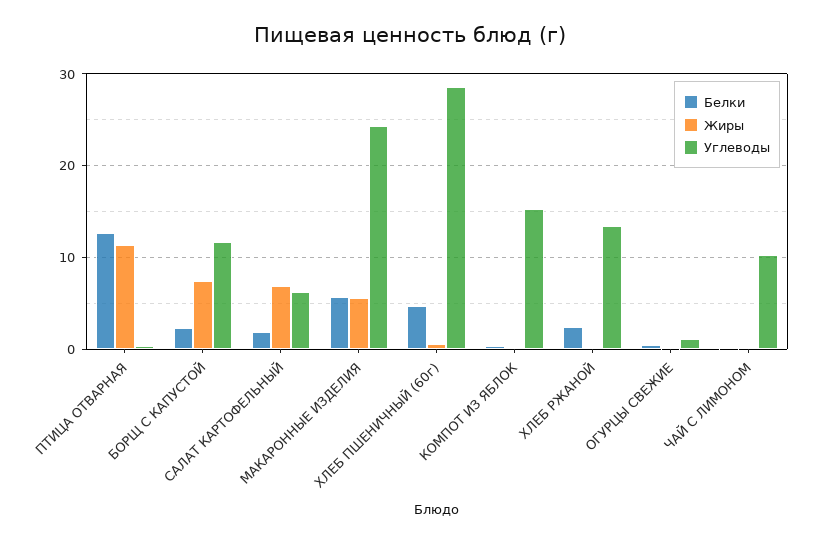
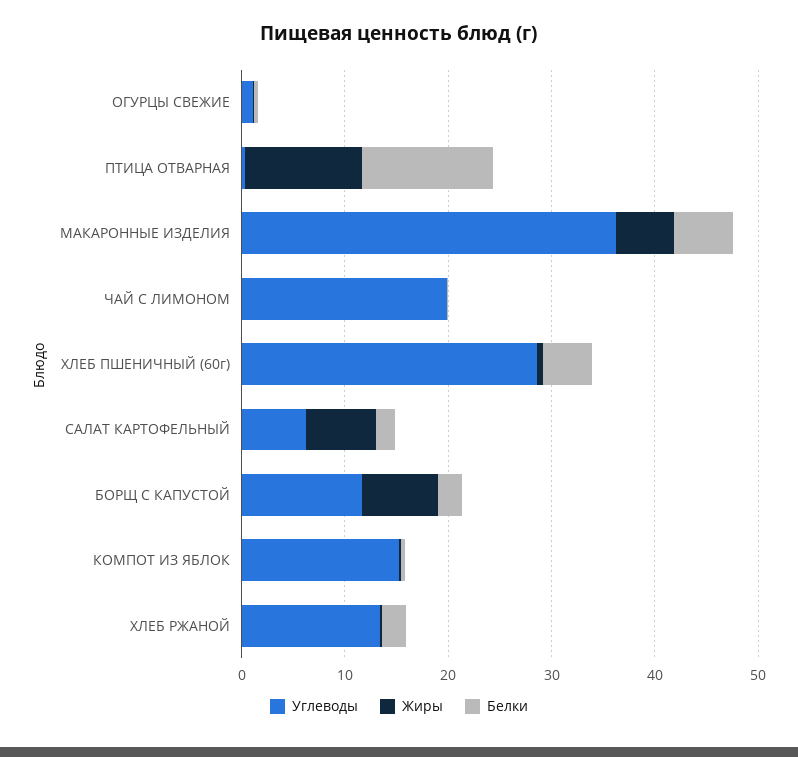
  {
    "Белки": {
      "ПТИЦА ОТВАРНАЯ": 13,
      "БОРЩ С КАПУСТОЙ": 2,
      "САЛАТ КАРТОФЕЛЬНЫЙ": 2,
      "МАКАРОННЫЕ ИЗДЕЛИЯ": 6,
      "ХЛЕБ ПШЕНИЧНЫЙ (60г)": 5,
      "КОМПОТ ИЗ ЯБЛОК": 0,
      "ХЛЕБ РЖАНОЙ": 2,
      "ОГУРЦЫ СВЕЖИЕ": 0,
      "ЧАЙ С ЛИМОНОМ": 0
    },
    "Жиры": {
      "ПТИЦА ОТВАРНАЯ": 11,
      "БОРЩ С КАПУСТОЙ": 7,
      "САЛАТ КАРТОФЕЛЬНЫЙ": 7,
      "МАКАРОННЫЕ ИЗДЕЛИЯ": 6,
      "ХЛЕБ ПШЕНИЧНЫЙ (60г)": 1,
      "КОМПОТ ИЗ ЯБЛОК": 0,
      "ХЛЕБ РЖАНОЙ": 0,
      "ОГУРЦЫ СВЕЖИЕ": 0,
      "ЧАЙ С ЛИМОНОМ": 0
    },
    "Углеводы": {
      "ПТИЦА ОТВАРНАЯ": 0,
      "БОРЩ С КАПУСТОЙ": 12,
      "САЛАТ КАРТОФЕЛЬНЫЙ": 6,
-     "МАКАРОННЫЕ ИЗДЕЛИЯ": 24,
+     "МАКАРОННЫЕ ИЗДЕЛИЯ": 36,
      "ХЛЕБ ПШЕНИЧНЫЙ (60г)": 29,
      "КОМПОТ ИЗ ЯБЛОК": 15,
      "ХЛЕБ РЖАНОЙ": 13,
      "ОГУРЦЫ СВЕЖИЕ": 1,
-     "ЧАЙ С ЛИМОНОМ": 10
+     "ЧАЙ С ЛИМОНОМ": 20
    }
  }

